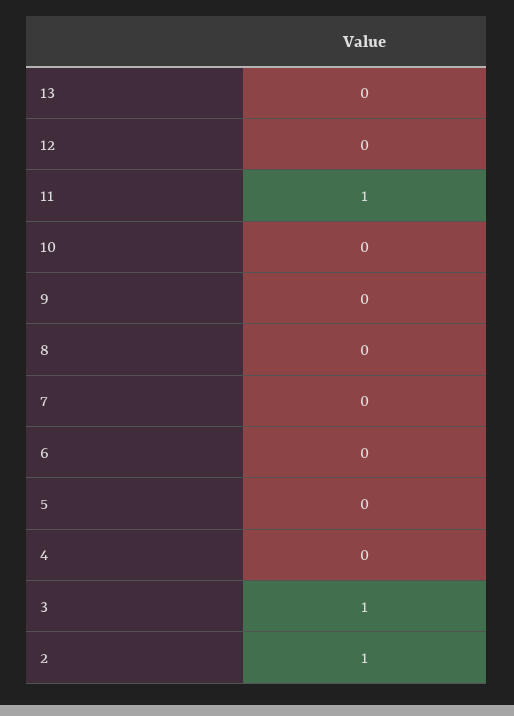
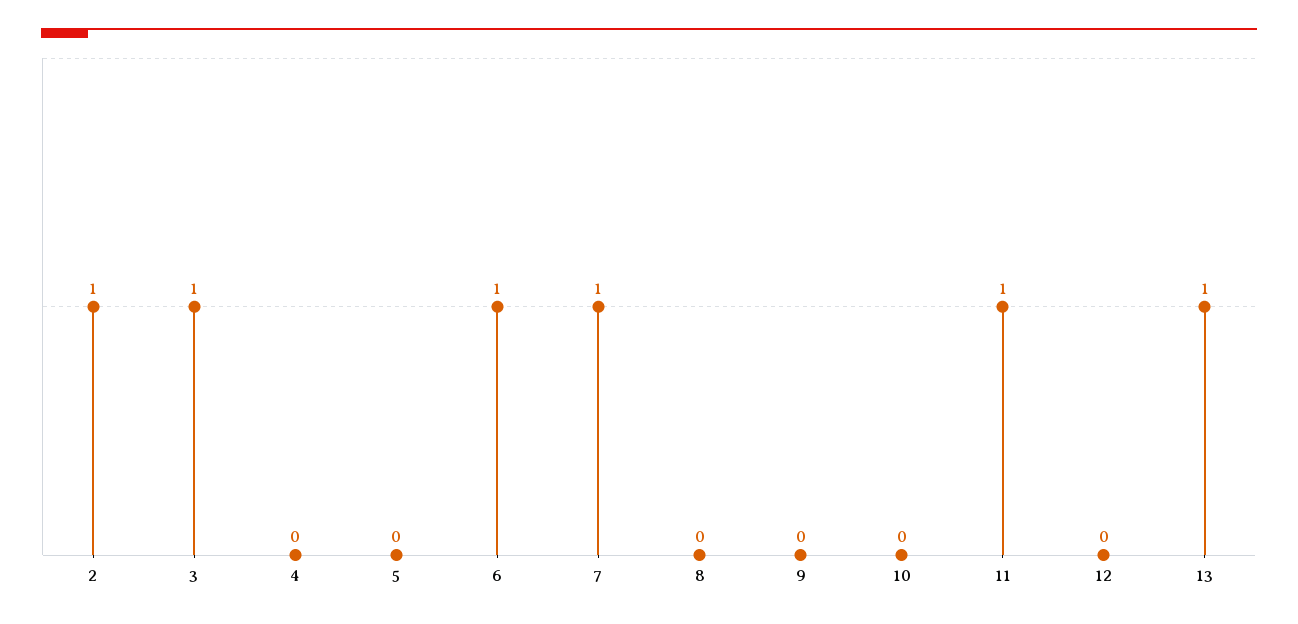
  {
-   "13": 0,
+   "13": 1,
    "12": 0,
    "11": 1,
    "10": 0,
    "9": 0,
    "8": 0,
-   "7": 0,
+   "7": 1,
-   "6": 0,
+   "6": 1,
    "5": 0,
    "4": 0,
    "3": 1,
    "2": 1
  }

